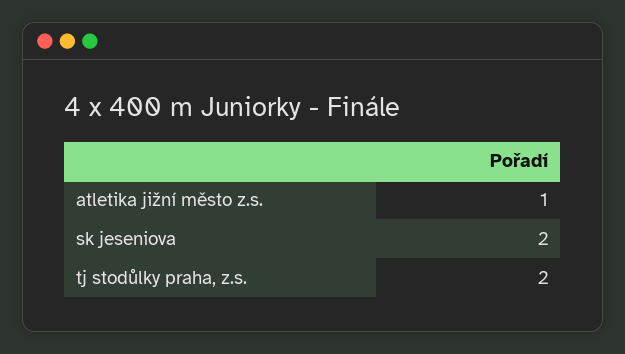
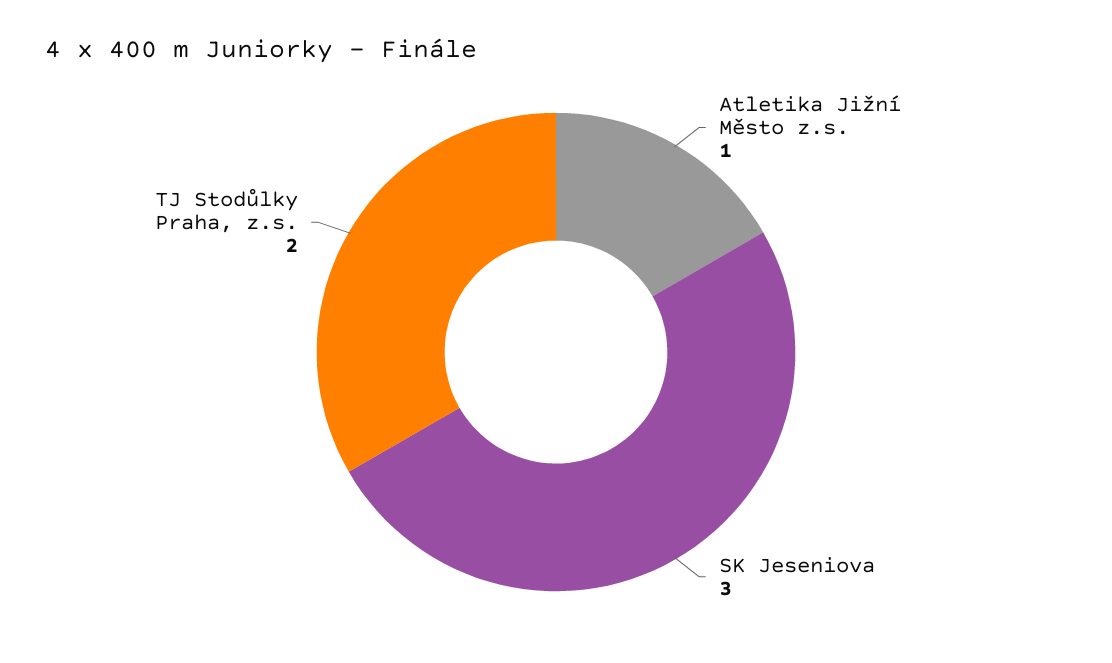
  {
    "atletika jižní město z.s.": 1,
-   "sk jeseniova": 2,
+   "sk jeseniova": 3,
    "tj stodůlky praha, z.s.": 2
  }

